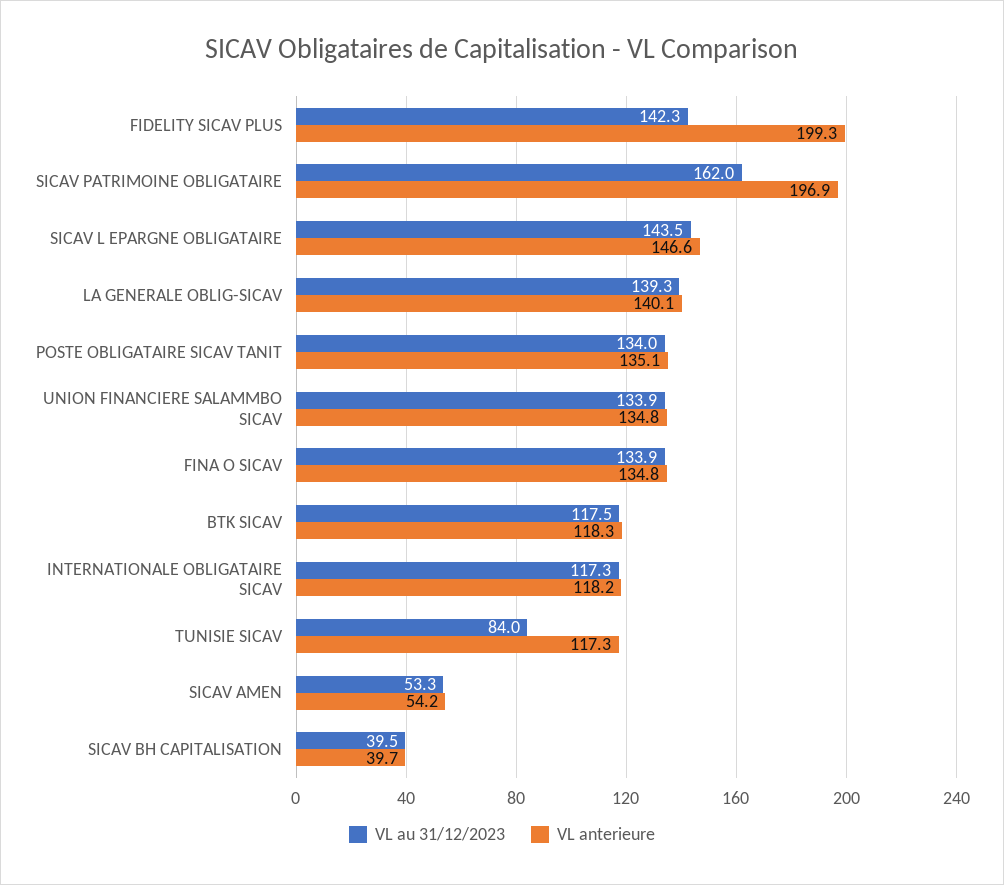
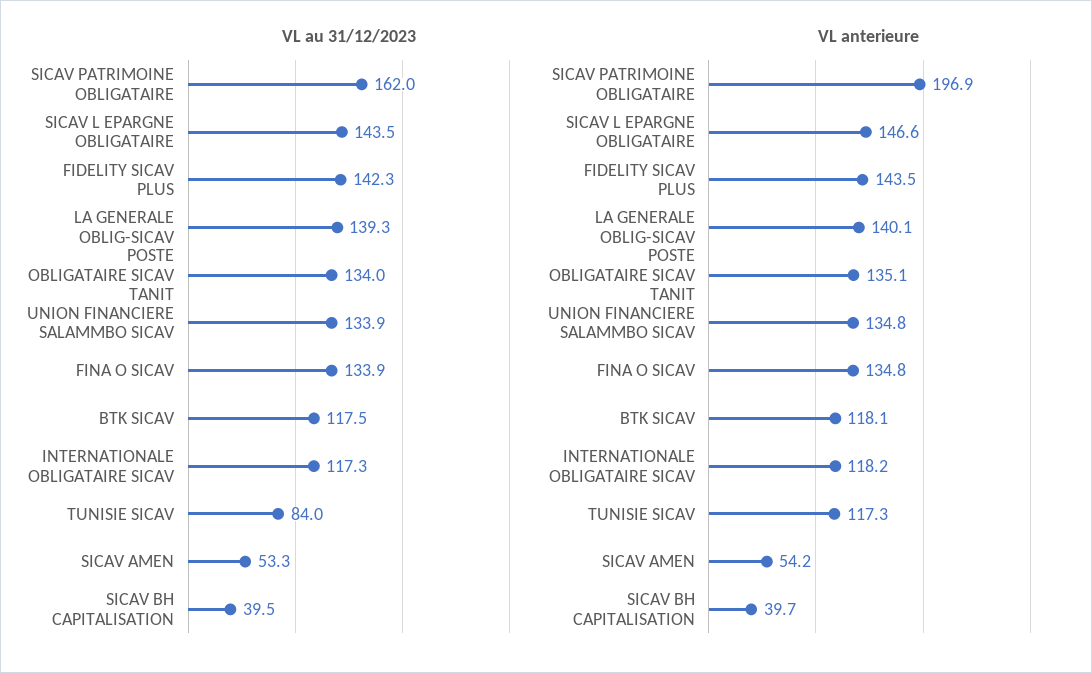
  {
    "VL au 31/12/2023": {
      "FIDELITY SICAV PLUS": 142.3,
      "SICAV PATRIMOINE OBLIGATAIRE": 162,
      "SICAV L EPARGNE OBLIGATAIRE": 143.5,
      "LA GENERALE OBLIG-SICAV": 139.3,
      "POSTE OBLIGATAIRE SICAV TANIT": 134,
      "UNION FINANCIERE SALAMMBO SICAV": 133.9,
      "FINA O SICAV": 133.9,
      "BTK SICAV": 117.5,
      "INTERNATIONALE OBLIGATAIRE SICAV": 117.3,
      "TUNISIE SICAV": 84,
      "SICAV AMEN": 53.3,
      "SICAV BH CAPITALISATION": 39.5
    },
    "VL anterieure": {
-     "FIDELITY SICAV PLUS": 199.3,
+     "FIDELITY SICAV PLUS": 143.5,
      "SICAV PATRIMOINE OBLIGATAIRE": 196.9,
      "SICAV L EPARGNE OBLIGATAIRE": 146.6,
      "LA GENERALE OBLIG-SICAV": 140.1,
      "POSTE OBLIGATAIRE SICAV TANIT": 135.1,
      "UNION FINANCIERE SALAMMBO SICAV": 134.8,
      "FINA O SICAV": 134.8,
-     "BTK SICAV": 118.3,
+     "BTK SICAV": 118.1,
      "INTERNATIONALE OBLIGATAIRE SICAV": 118.2,
      "TUNISIE SICAV": 117.3,
      "SICAV AMEN": 54.2,
      "SICAV BH CAPITALISATION": 39.7
    }
  }

